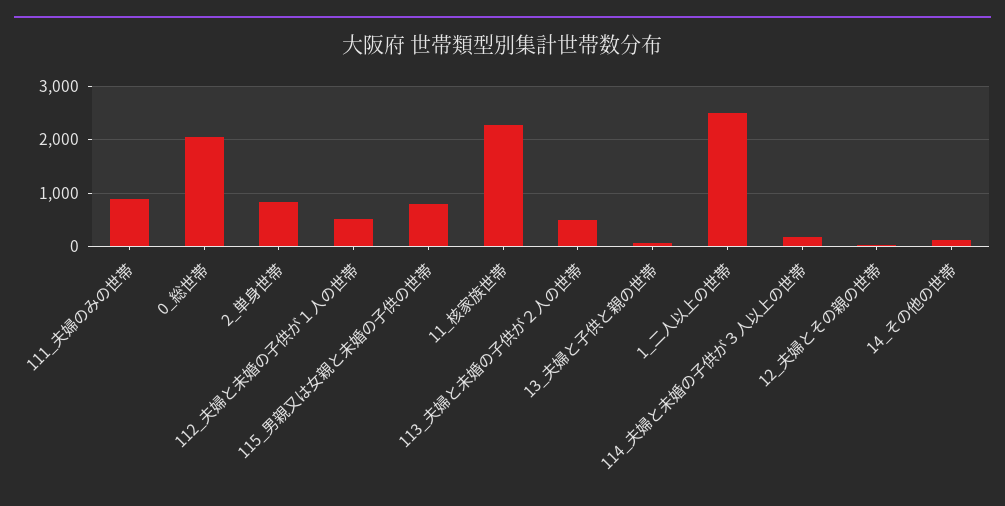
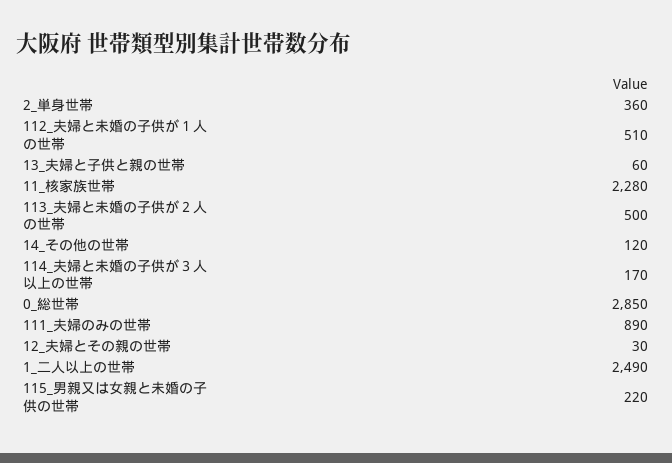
  {
    "111_夫婦のみの世帯": 890,
-   "0_総世帯": 2000,
+   "0_総世帯": 2850,
-   "2_単身世帯": 800,
+   "2_単身世帯": 360,
    "112_夫婦と未婚の子供が１人の世帯": 510,
-   "115_男親又は女親と未婚の子供の世帯": 800,
+   "115_男親又は女親と未婚の子供の世帯": 220,
    "11_核家族世帯": 2280,
    "113_夫婦と未婚の子供が２人の世帯": 500,
    "13_夫婦と子供と親の世帯": 60,
    "1_二人以上の世帯": 2490,
    "114_夫婦と未婚の子供が３人以上の世帯": 170,
    "12_夫婦とその親の世帯": 30,
    "14_その他の世帯": 120
  }

